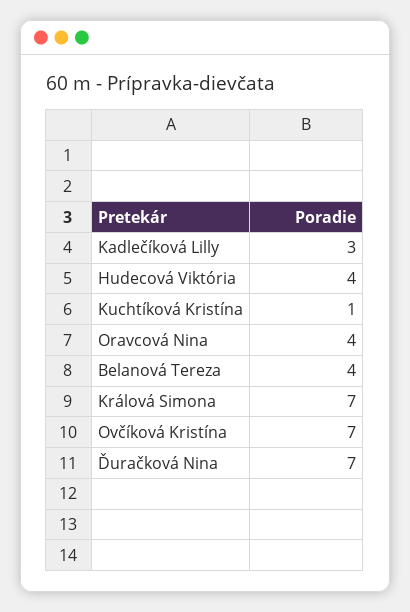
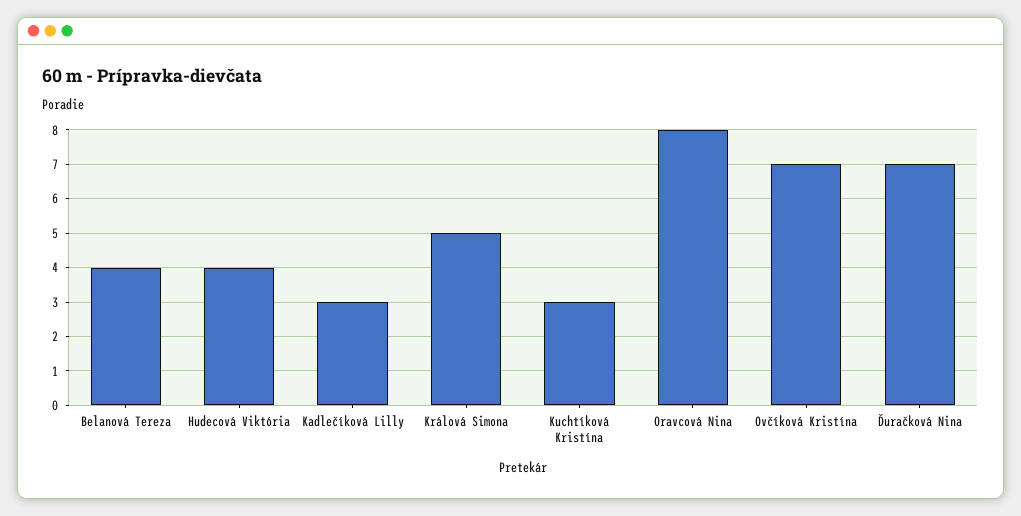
  {
    "Kadlečíková Lilly": 3,
    "Hudecová Viktória": 4,
-   "Kuchtíková Kristína": 1,
+   "Kuchtíková Kristína": 3,
-   "Oravcová Nina": 4,
+   "Oravcová Nina": 8,
    "Belanová Tereza": 4,
-   "Králová Simona": 7,
+   "Králová Simona": 5,
    "Ovčíková Kristína": 7,
    "Ďuračková Nina": 7
  }

